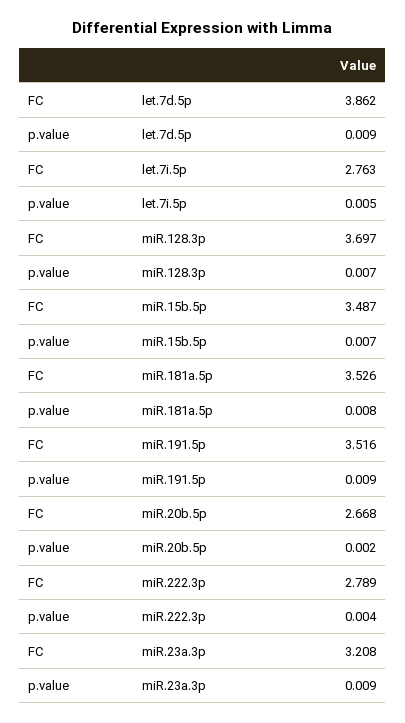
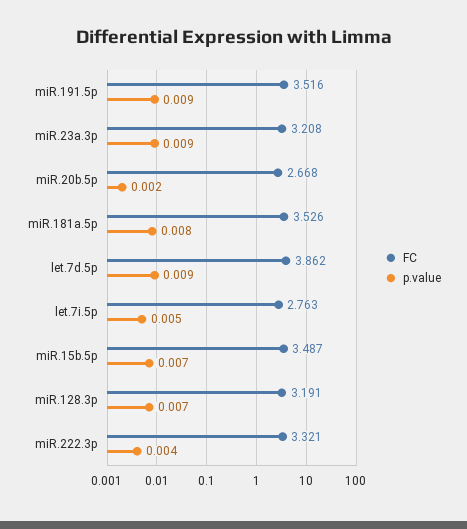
  {
    "FC": {
      "let.7d.5p": 3.862,
      "let.7i.5p": 2.763,
-     "miR.128.3p": 3.697,
+     "miR.128.3p": 3.191,
      "miR.15b.5p": 3.487,
      "miR.181a.5p": 3.526,
      "miR.191.5p": 3.516,
      "miR.20b.5p": 2.668,
-     "miR.222.3p": 2.789,
+     "miR.222.3p": 3.321,
      "miR.23a.3p": 3.208
    },
    "p.value": {
      "let.7d.5p": 0.009,
      "let.7i.5p": 0.005,
      "miR.128.3p": 0.007,
      "miR.15b.5p": 0.007,
      "miR.181a.5p": 0.008,
      "miR.191.5p": 0.009,
      "miR.20b.5p": 0.002,
      "miR.222.3p": 0.004,
      "miR.23a.3p": 0.009
    }
  }

